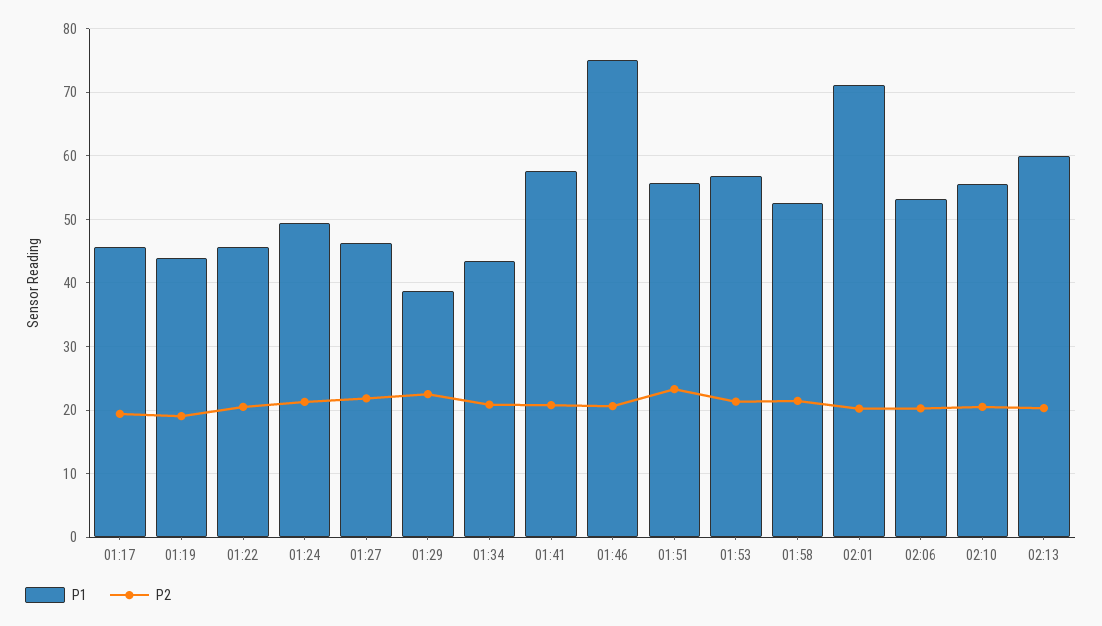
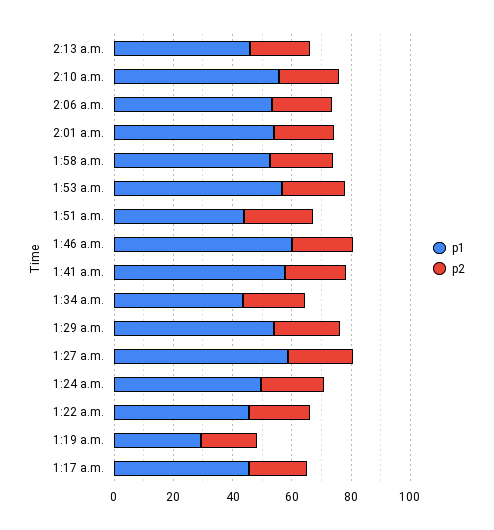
  {
    "P1": {
      "01:17": 46,
-     "01:19": 44,
+     "01:19": 30,
      "01:22": 46,
      "01:24": 49,
-     "01:27": 46,
+     "01:27": 60,
-     "01:29": 39,
+     "01:29": 55,
      "01:34": 44,
      "01:41": 58,
-     "01:46": 75,
+     "01:46": 60,
-     "01:51": 56,
+     "01:51": 45,
      "01:53": 57,
      "01:58": 53,
-     "02:01": 71,
+     "02:01": 55,
      "02:06": 53,
      "02:10": 56,
-     "02:13": 60
+     "02:13": 45
    },
    "P2": {
      "01:17": 19,
      "01:19": 19,
      "01:22": 20,
      "01:24": 21,
      "01:27": 22,
      "01:29": 23,
      "01:34": 21,
      "01:41": 21,
      "01:46": 21,
      "01:51": 23,
      "01:53": 21,
      "01:58": 21,
      "02:01": 20,
      "02:06": 20,
      "02:10": 20,
      "02:13": 20
    }
  }

